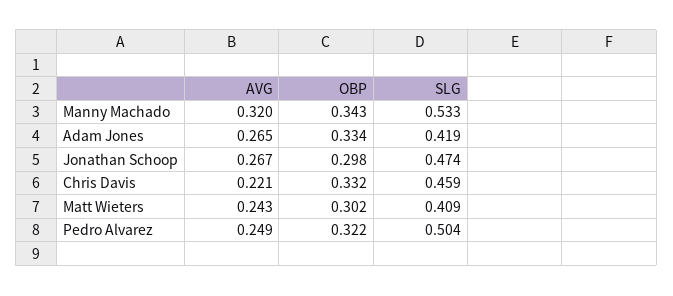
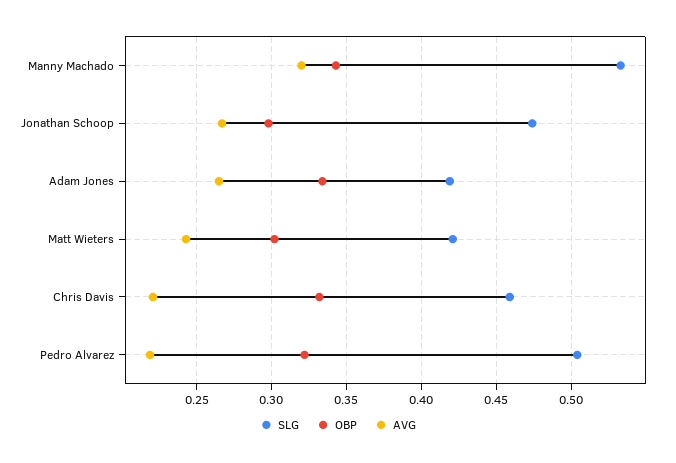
  {
    "AVG": {
      "Manny Machado": 0.32,
      "Adam Jones": 0.265,
      "Jonathan Schoop": 0.267,
      "Chris Davis": 0.221,
      "Matt Wieters": 0.243,
-     "Pedro Alvarez": 0.249
+     "Pedro Alvarez": 0.22
    },
    "OBP": {
      "Manny Machado": 0.343,
      "Adam Jones": 0.334,
      "Jonathan Schoop": 0.298,
      "Chris Davis": 0.332,
      "Matt Wieters": 0.302,
      "Pedro Alvarez": 0.322
    },
    "SLG": {
      "Manny Machado": 0.533,
      "Adam Jones": 0.419,
      "Jonathan Schoop": 0.474,
      "Chris Davis": 0.459,
-     "Matt Wieters": 0.409,
+     "Matt Wieters": 0.42,
      "Pedro Alvarez": 0.504
    }
  }

